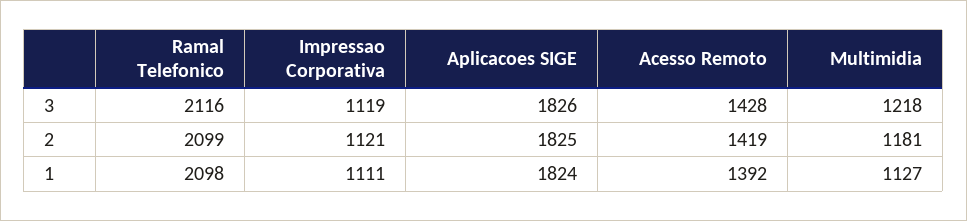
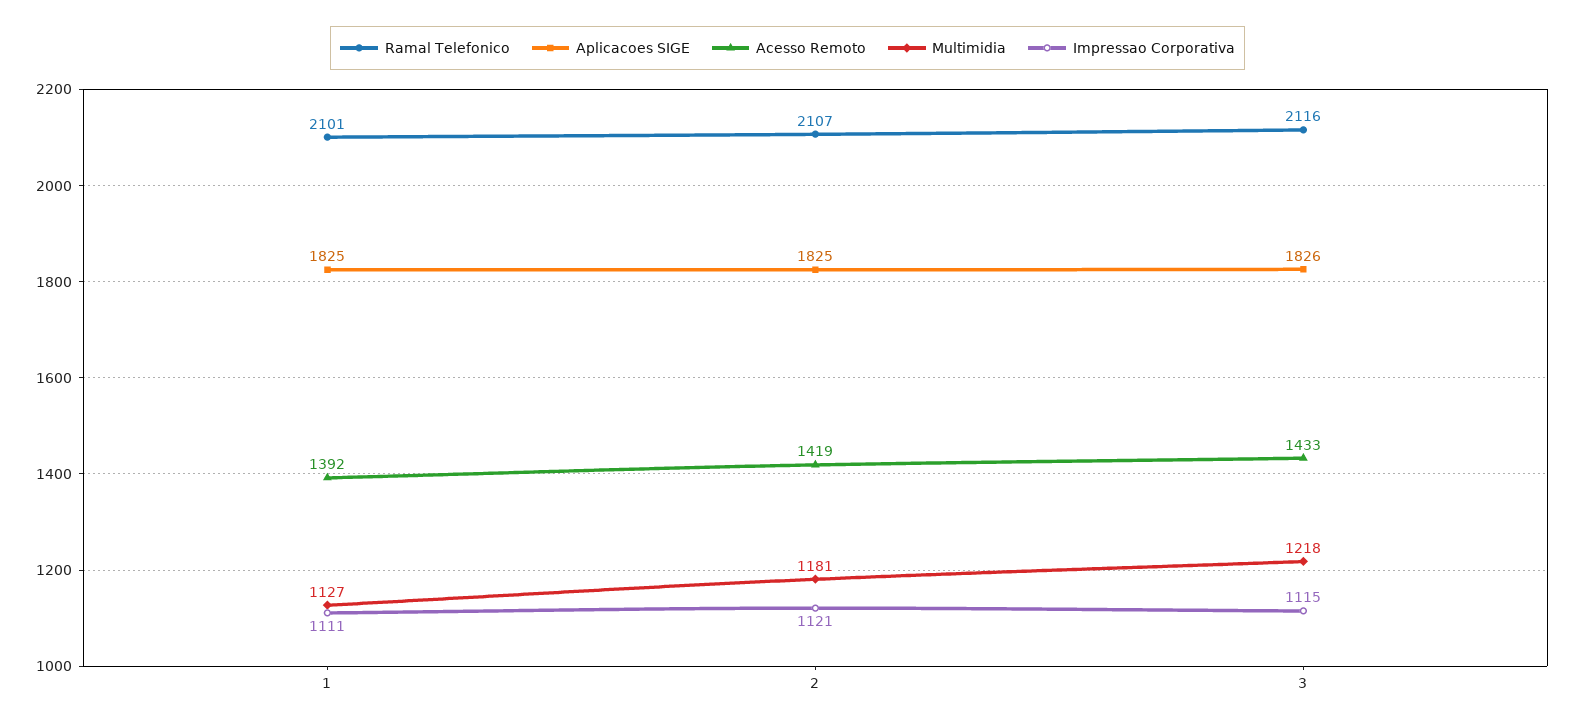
  {
    "Ramal Telefonico": {
      "3": 2116,
-     "2": 2099,
+     "2": 2107,
-     "1": 2098
+     "1": 2101
    },
    "Impressao Corporativa": {
-     "3": 1119,
+     "3": 1115,
      "2": 1121,
      "1": 1111
    },
    "Aplicacoes SIGE": {
      "3": 1826,
      "2": 1825,
-     "1": 1824
+     "1": 1825
    },
    "Acesso Remoto": {
-     "3": 1428,
+     "3": 1433,
      "2": 1419,
      "1": 1392
    },
    "Multimidia": {
      "3": 1218,
      "2": 1181,
      "1": 1127
    }
  }

